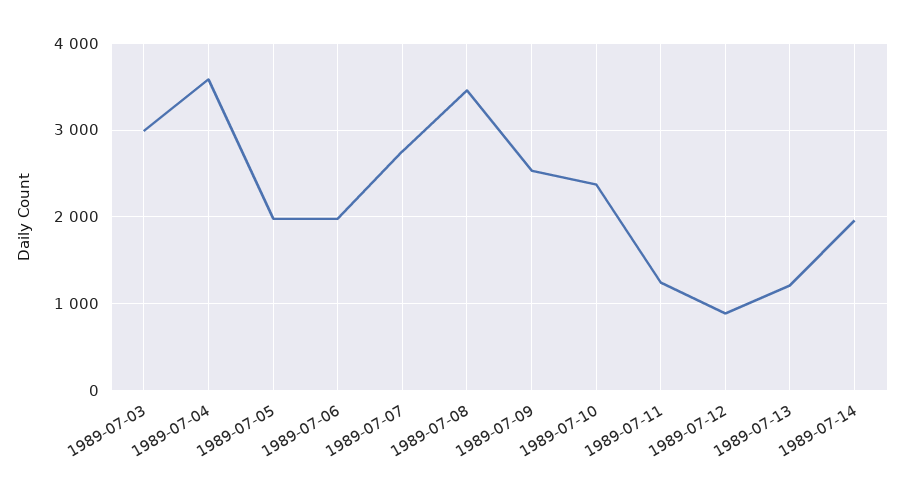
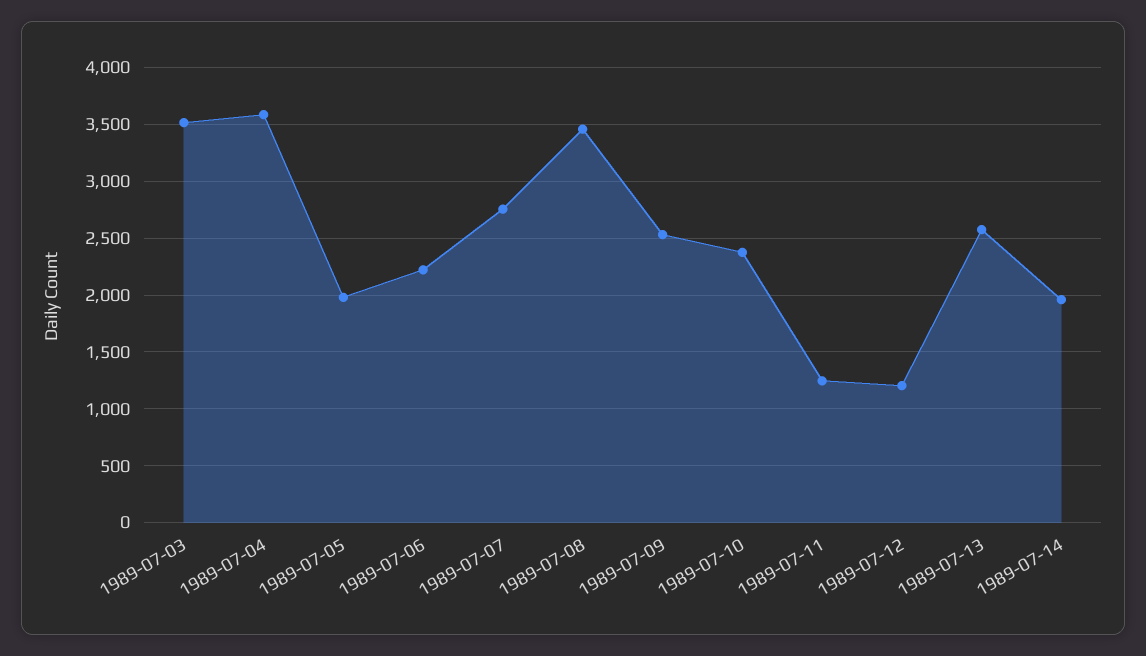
  {
-   "1989-07-03": 3000,
+   "1989-07-03": 3500,
    "1989-07-04": 3600,
    "1989-07-05": 2000,
-   "1989-07-06": 2000,
+   "1989-07-06": 2200,
    "1989-07-07": 2800,
    "1989-07-08": 3500,
    "1989-07-09": 2500,
    "1989-07-10": 2400,
    "1989-07-11": 1200,
-   "1989-07-12": 900,
+   "1989-07-12": 1200,
-   "1989-07-13": 1200,
+   "1989-07-13": 2600,
    "1989-07-14": 2000
  }

